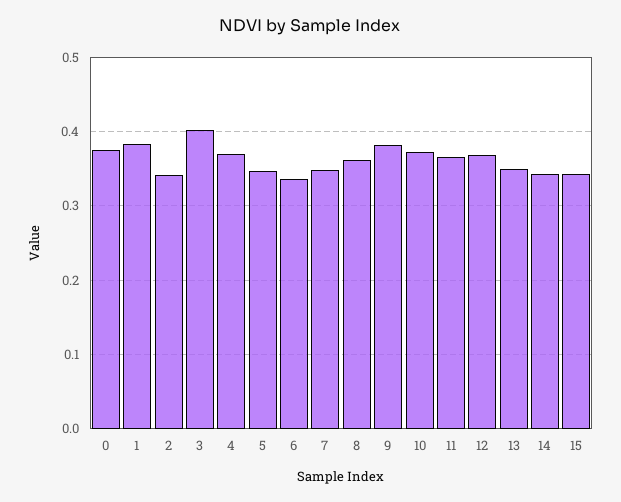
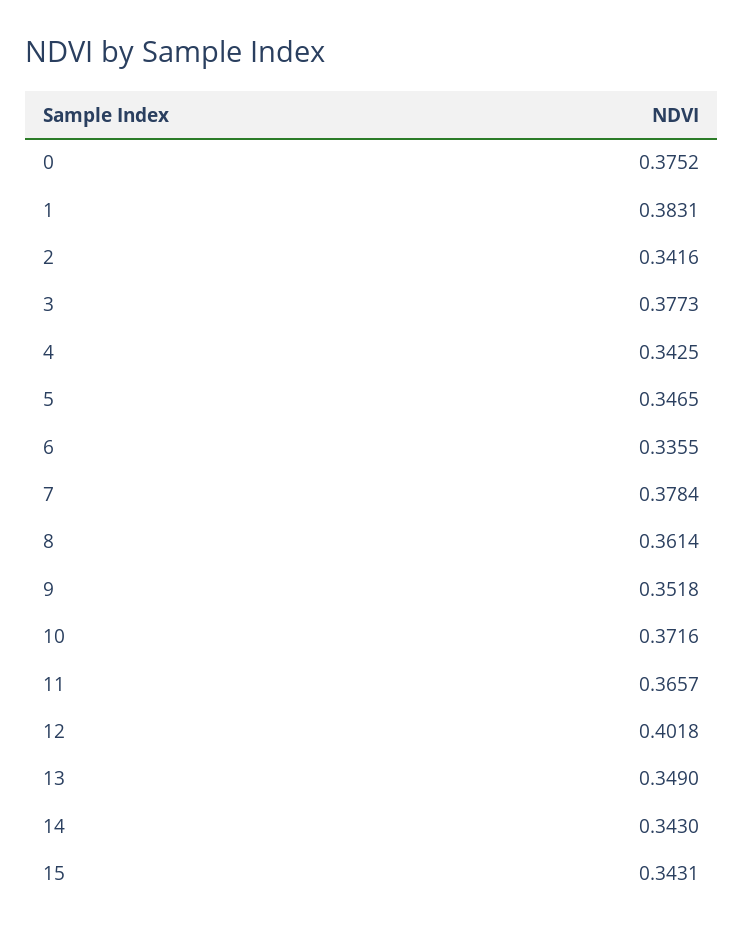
  {
    "0": 0.3752,
    "1": 0.3831,
    "2": 0.3416,
-   "3": 0.4,
+   "3": 0.3773,
-   "4": 0.37,
+   "4": 0.3425,
    "5": 0.3465,
    "6": 0.3355,
-   "7": 0.35,
+   "7": 0.3784,
    "8": 0.3614,
-   "9": 0.38,
+   "9": 0.3518,
    "10": 0.3716,
    "11": 0.3657,
-   "12": 0.37,
+   "12": 0.4018,
    "13": 0.349,
    "14": 0.343,
    "15": 0.3431
  }

